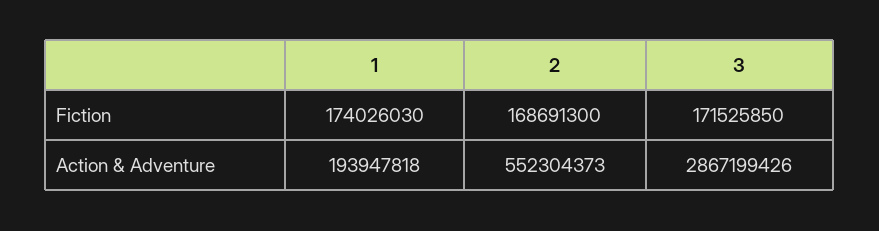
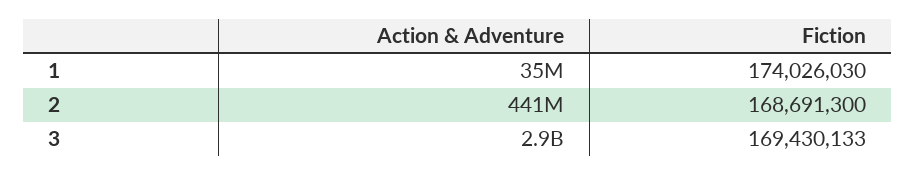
  {
    "1": {
      "Fiction": 174026030,
-     "Action & Adventure": 193947818
+     "Action & Adventure": 35000000
    },
    "2": {
      "Fiction": 168691300,
-     "Action & Adventure": 552304373
+     "Action & Adventure": 441000000
    },
    "3": {
-     "Fiction": 171525850,
+     "Fiction": 169430133,
      "Action & Adventure": 2867199426
    }
  }

